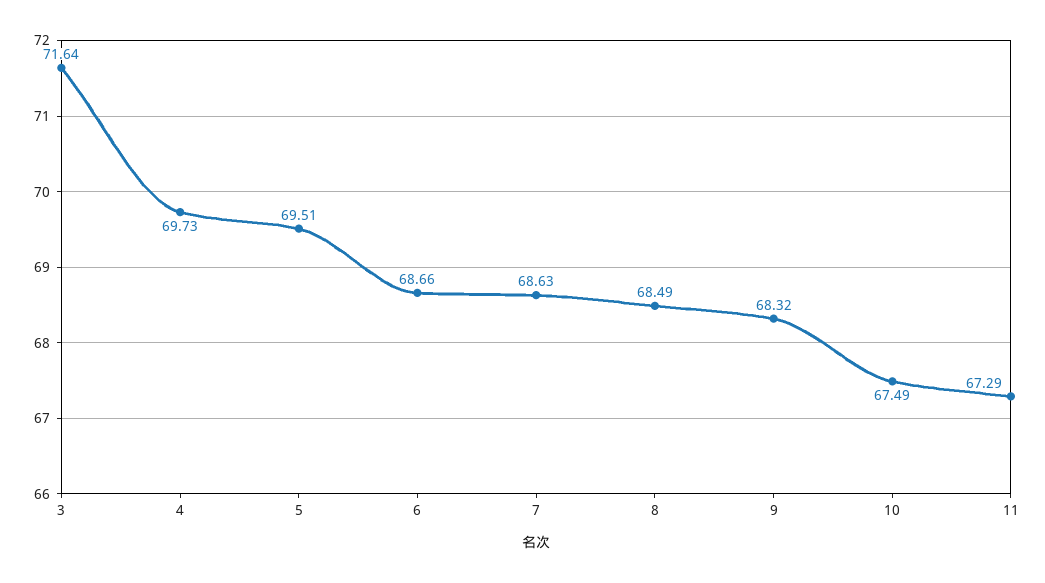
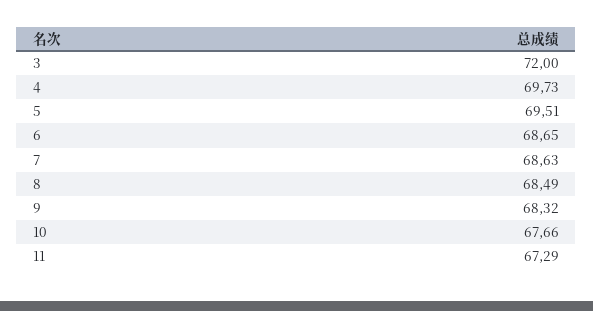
  {
-   "3": 71.64,
+   "3": 72,
    "4": 69.73,
    "5": 69.51,
-   "6": 68.66,
+   "6": 68.65,
    "7": 68.63,
    "8": 68.49,
    "9": 68.32,
-   "10": 67.49,
+   "10": 67.66,
    "11": 67.29
  }

